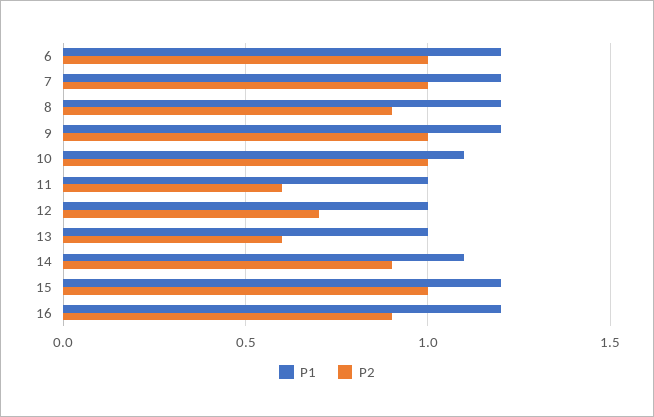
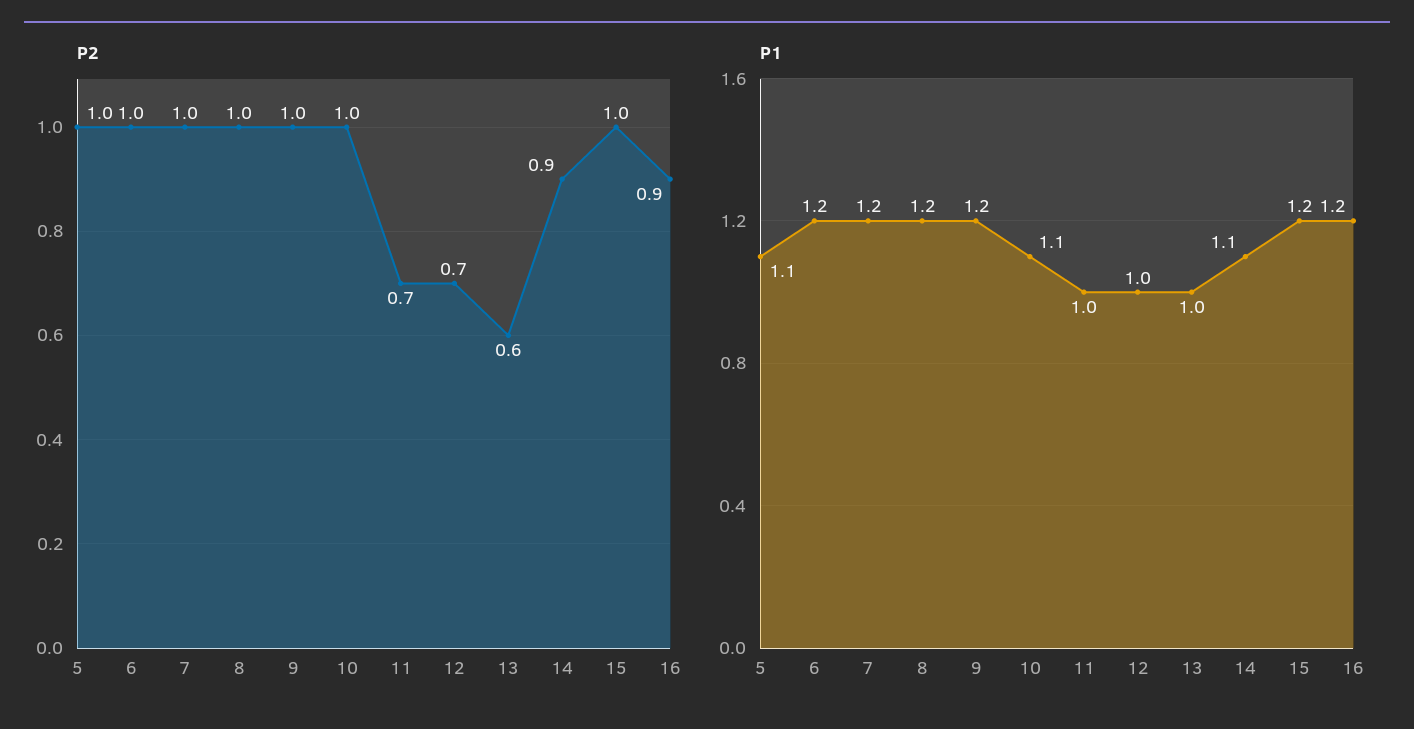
  {
    "P1": {
      "6": 1.2,
      "7": 1.2,
      "8": 1.2,
      "9": 1.2,
      "10": 1.1,
      "11": 1,
      "12": 1,
      "13": 1,
      "14": 1.1,
      "15": 1.2,
-     "16": 1.2
+     "16": 1.2,
+     "5": 1.1
    },
    "P2": {
      "6": 1,
      "7": 1,
-     "8": 0.9,
+     "8": 1,
      "9": 1,
      "10": 1,
-     "11": 0.6,
+     "11": 0.7,
      "12": 0.7,
      "13": 0.6,
      "14": 0.9,
      "15": 1,
-     "16": 0.9
+     "16": 0.9,
+     "5": 1
    }
  }

